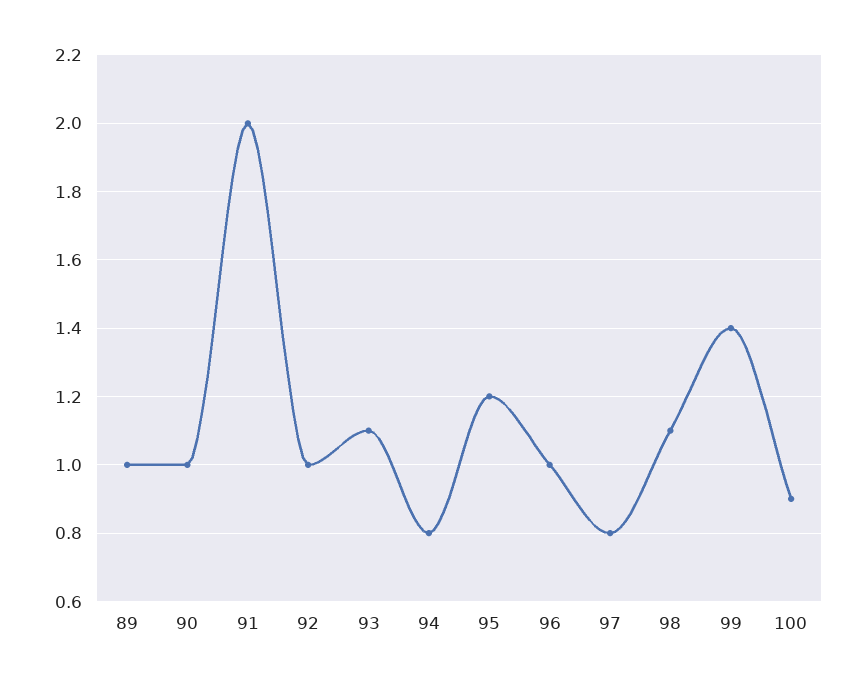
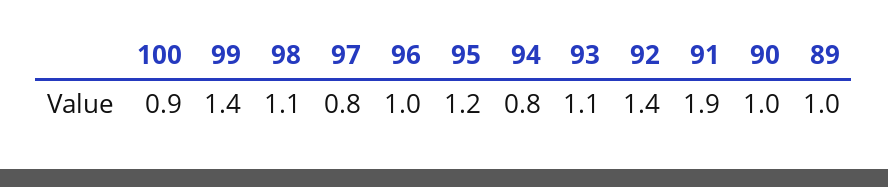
  {
    "89": 1,
    "90": 1,
-   "91": 2,
+   "91": 1.9,
-   "92": 1,
+   "92": 1.4,
    "93": 1.1,
    "94": 0.8,
    "95": 1.2,
    "96": 1,
    "97": 0.8,
    "98": 1.1,
    "99": 1.4,
    "100": 0.9
  }

